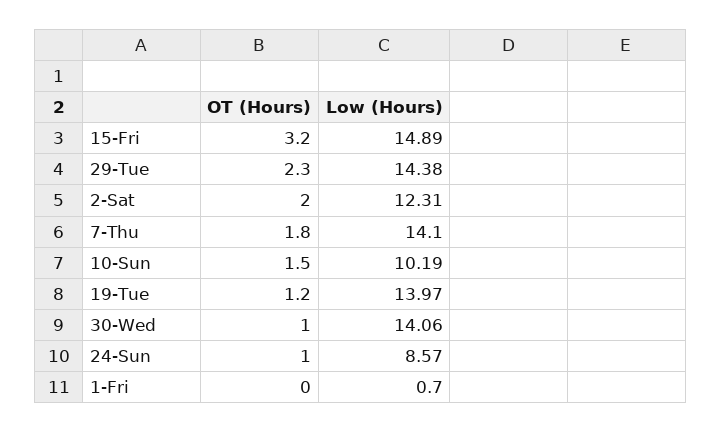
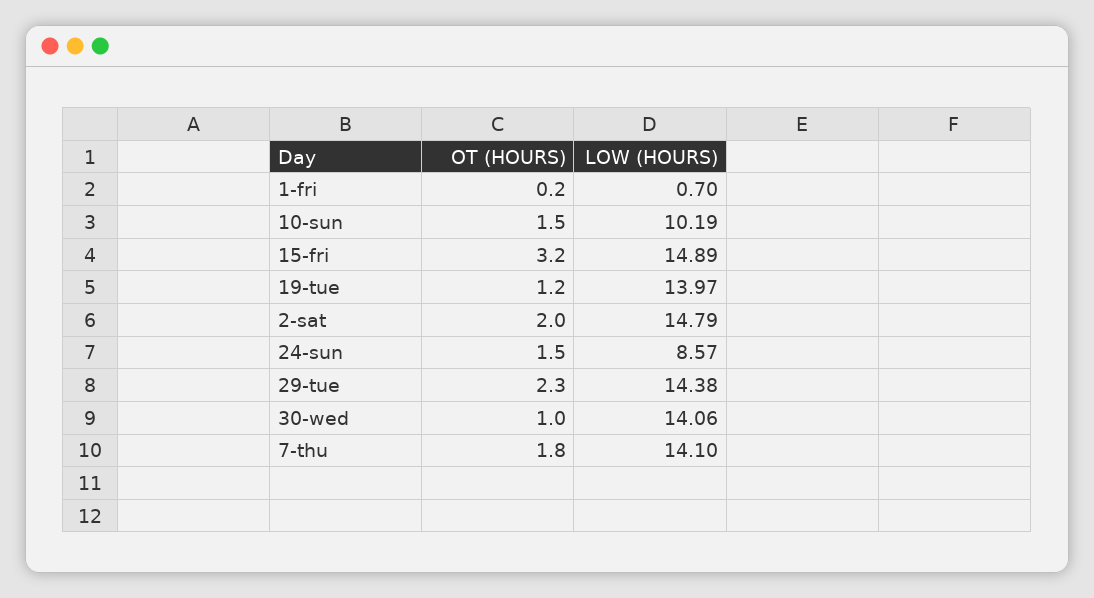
  {
    "OT (Hours)": {
      "15-Fri": 3.2,
      "29-Tue": 2.3,
      "2-Sat": 2,
      "7-Thu": 1.8,
      "10-Sun": 1.5,
      "19-Tue": 1.2,
      "30-Wed": 1,
-     "24-Sun": 1,
+     "24-Sun": 1.5,
-     "1-Fri": 0
+     "1-Fri": 0.2
    },
    "Low (Hours)": {
      "15-Fri": 14.89,
      "29-Tue": 14.38,
-     "2-Sat": 12.31,
+     "2-Sat": 14.79,
      "7-Thu": 14.1,
      "10-Sun": 10.19,
      "19-Tue": 13.97,
      "30-Wed": 14.06,
      "24-Sun": 8.57,
      "1-Fri": 0.7
    }
  }

